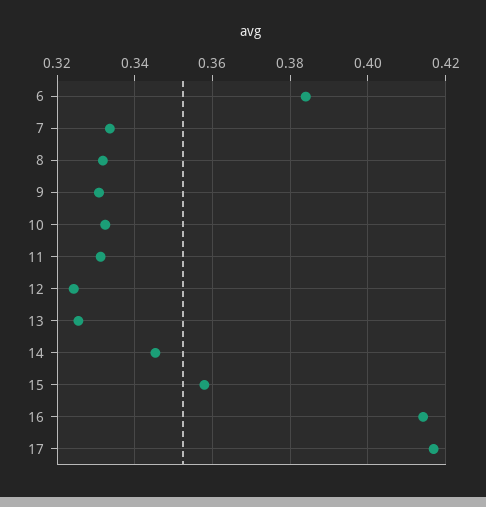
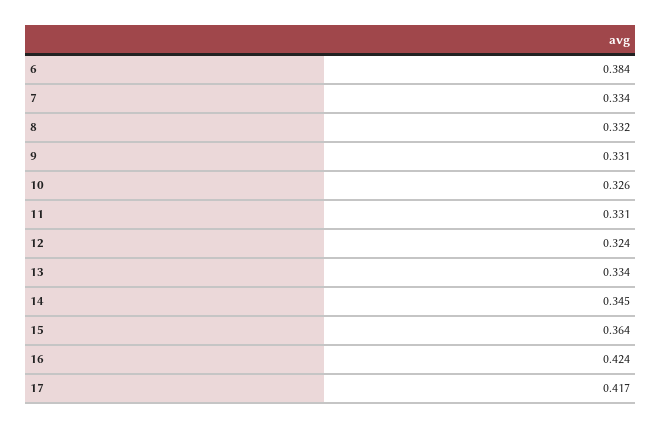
  {
    "6": 0.384,
    "7": 0.334,
    "8": 0.332,
    "9": 0.331,
-   "10": 0.332,
+   "10": 0.326,
    "11": 0.331,
    "12": 0.324,
-   "13": 0.326,
+   "13": 0.334,
    "14": 0.345,
-   "15": 0.358,
+   "15": 0.364,
-   "16": 0.414,
+   "16": 0.424,
    "17": 0.417
  }

